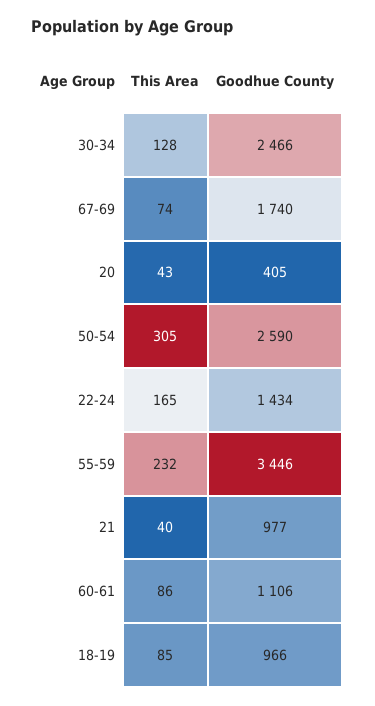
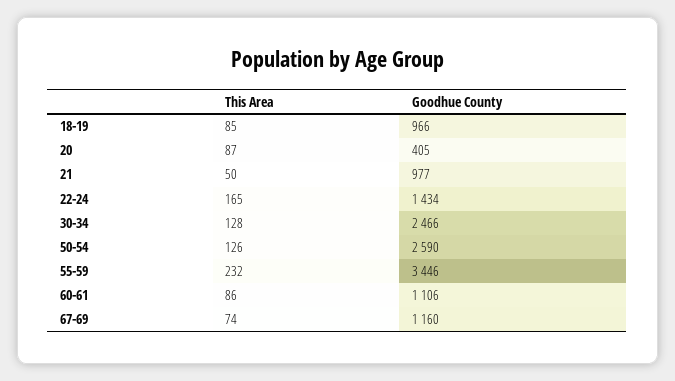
  {
    "This Area": {
      "30-34": 128,
      "67-69": 74,
-     "20": 43,
+     "20": 87,
-     "50-54": 305,
+     "50-54": 126,
      "22-24": 165,
      "55-59": 232,
-     "21": 40,
+     "21": 50,
      "60-61": 86,
      "18-19": 85
    },
    "Goodhue County": {
      "30-34": 2466,
-     "67-69": 1740,
+     "67-69": 1160,
      "20": 405,
      "50-54": 2590,
      "22-24": 1434,
      "55-59": 3446,
      "21": 977,
      "60-61": 1106,
      "18-19": 966
    }
  }

